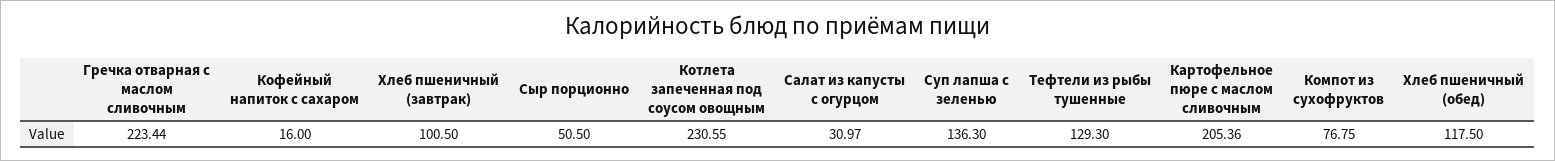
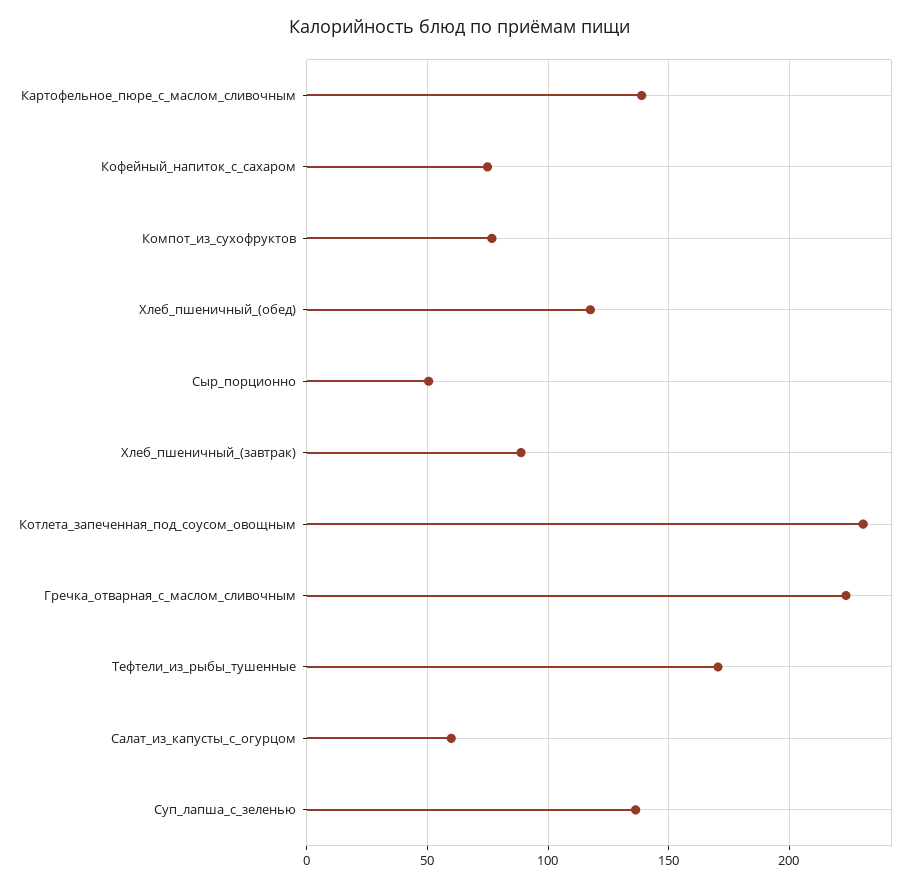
  {
    "Гречка отварная с маслом сливочным": 223.44,
-   "Кофейный напиток с сахаром": 16,
+   "Кофейный напиток с сахаром": 75,
-   "Хлеб пшеничный (завтрак)": 100.5,
+   "Хлеб пшеничный (завтрак)": 90,
    "Сыр порционно": 50.5,
    "Котлета запеченная под соусом овощным": 230.55,
-   "Салат из капусты с огурцом": 30.97,
+   "Салат из капусты с огурцом": 60,
    "Суп лапша с зеленью": 136.3,
-   "Тефтели из рыбы тушенные": 129.3,
+   "Тефтели из рыбы тушенные": 170,
-   "Картофельное пюре с маслом сливочным": 205.36,
+   "Картофельное пюре с маслом сливочным": 140,
    "Компот из сухофруктов": 76.75,
    "Хлеб пшеничный (обед)": 117.5
  }

